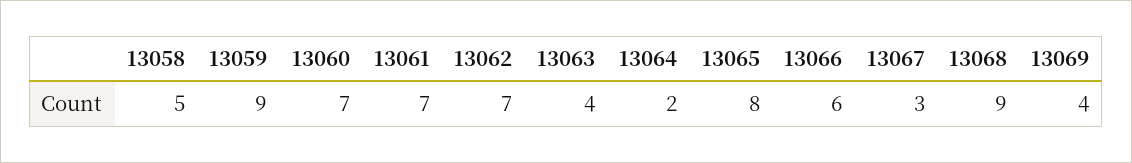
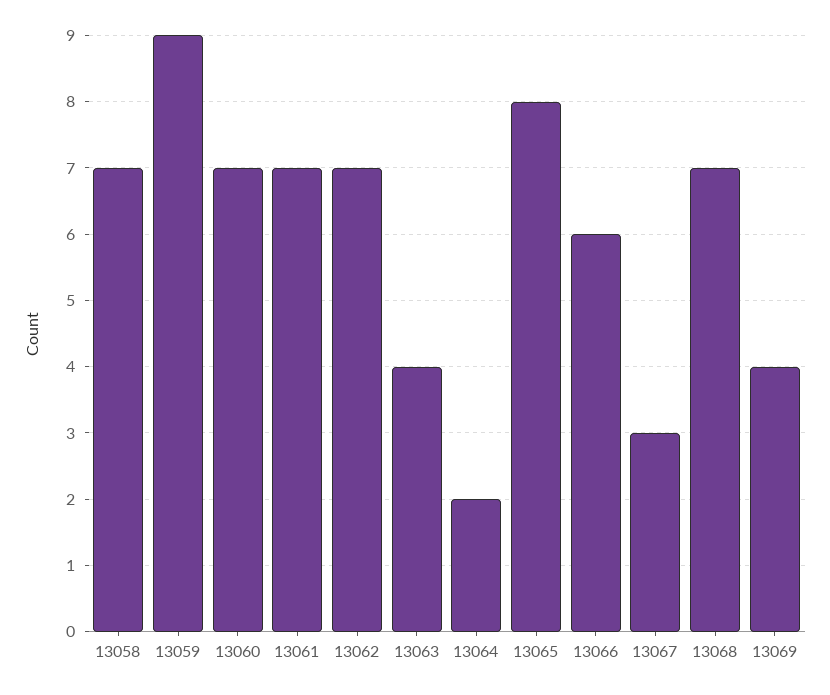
  {
-   "13058": 5,
+   "13058": 7,
    "13059": 9,
    "13060": 7,
    "13061": 7,
    "13062": 7,
    "13063": 4,
    "13064": 2,
    "13065": 8,
    "13066": 6,
    "13067": 3,
-   "13068": 9,
+   "13068": 7,
    "13069": 4
  }

